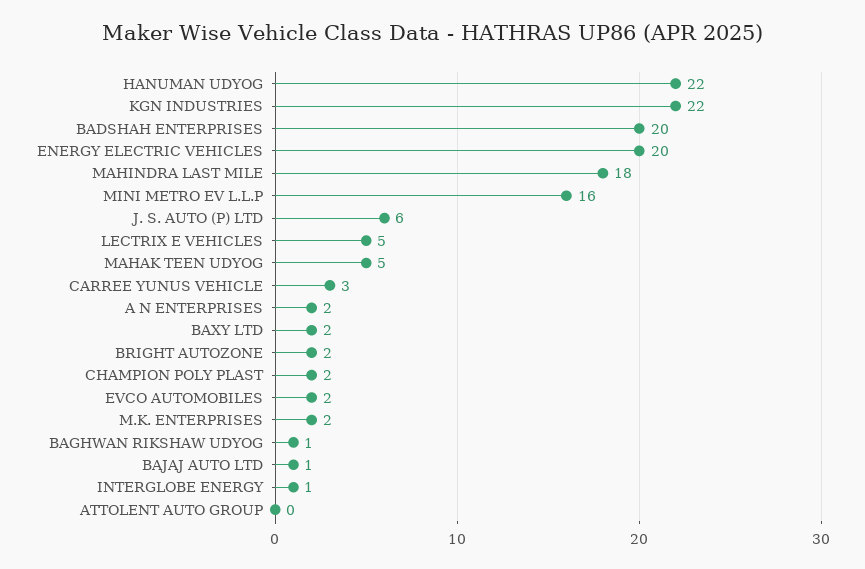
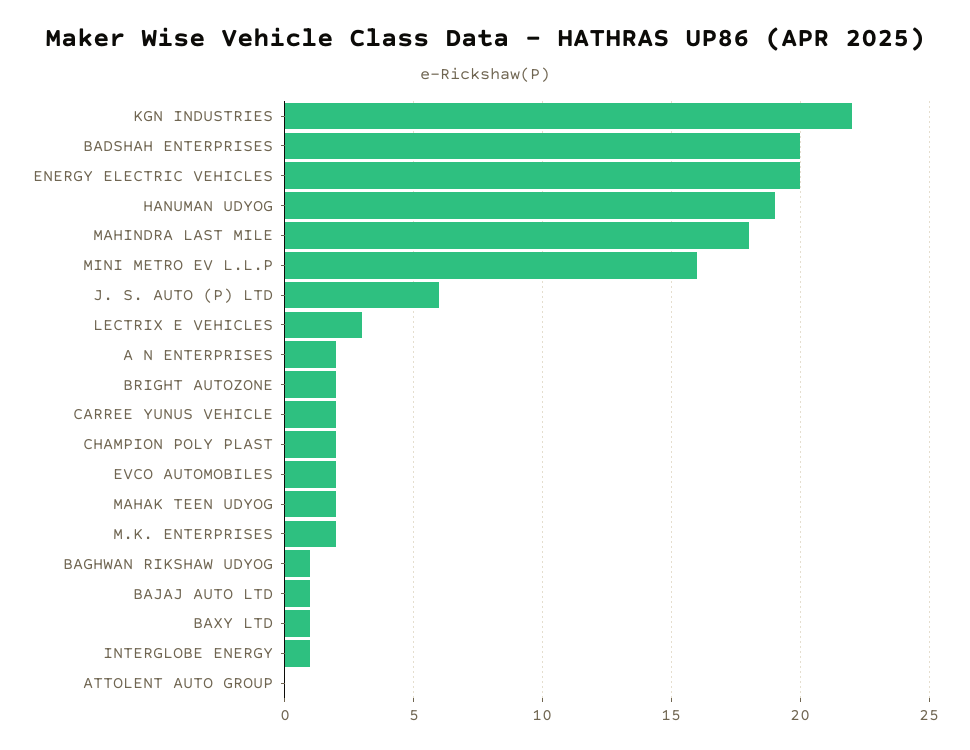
  {
-   "HANUMAN UDYOG": 22,
+   "HANUMAN UDYOG": 19,
    "KGN INDUSTRIES": 22,
    "BADSHAH ENTERPRISES": 20,
    "ENERGY ELECTRIC VEHICLES": 20,
    "MAHINDRA LAST MILE": 18,
    "MINI METRO EV L.L.P": 16,
    "J. S. AUTO (P) LTD": 6,
-   "LECTRIX E VEHICLES": 5,
+   "LECTRIX E VEHICLES": 3,
-   "MAHAK TEEN UDYOG": 5,
+   "MAHAK TEEN UDYOG": 2,
-   "CARREE YUNUS VEHICLE": 3,
+   "CARREE YUNUS VEHICLE": 2,
    "A N ENTERPRISES": 2,
-   "BAXY LTD": 2,
+   "BAXY LTD": 1,
    "BRIGHT AUTOZONE": 2,
    "CHAMPION POLY PLAST": 2,
    "EVCO AUTOMOBILES": 2,
    "M.K. ENTERPRISES": 2,
    "BAGHWAN RIKSHAW UDYOG": 1,
    "BAJAJ AUTO LTD": 1,
    "INTERGLOBE ENERGY": 1,
    "ATTOLENT AUTO GROUP": 0
  }

